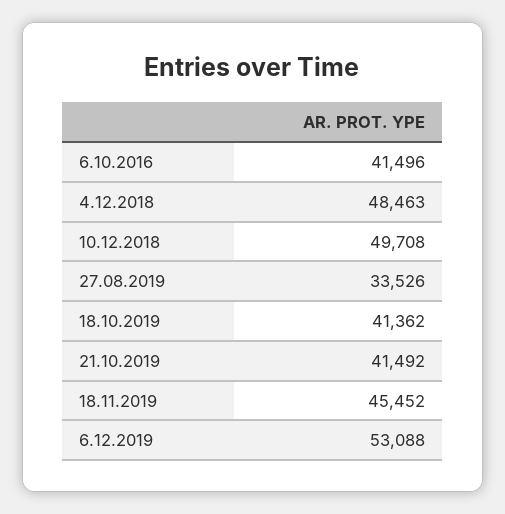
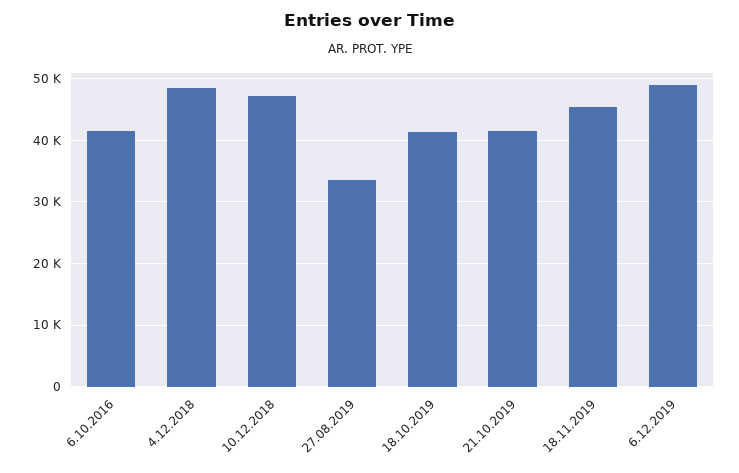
  {
    "6.10.2016": 41496,
    "4.12.2018": 48463,
-   "10.12.2018": 49708,
+   "10.12.2018": 47000,
    "27.08.2019": 33526,
    "18.10.2019": 41362,
    "21.10.2019": 41492,
    "18.11.2019": 45452,
-   "6.12.2019": 53088
+   "6.12.2019": 49000
  }

